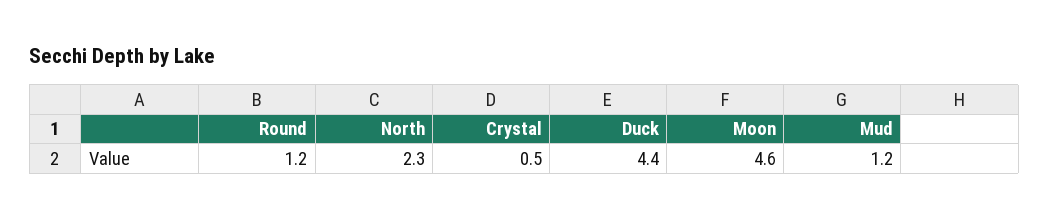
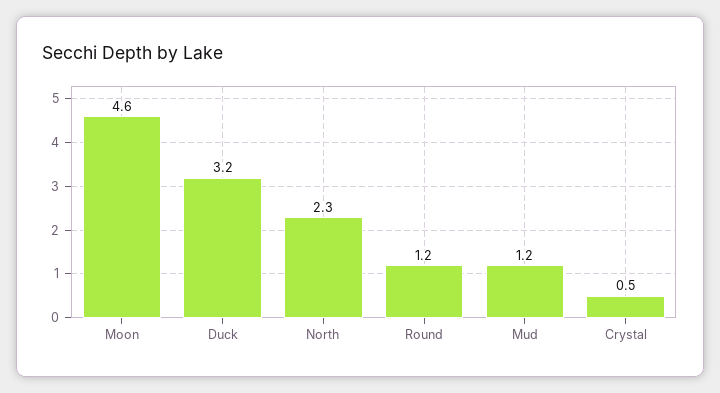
  {
    "Round": 1.2,
    "North": 2.3,
    "Crystal": 0.5,
-   "Duck": 4.4,
+   "Duck": 3.2,
    "Moon": 4.6,
    "Mud": 1.2
  }

